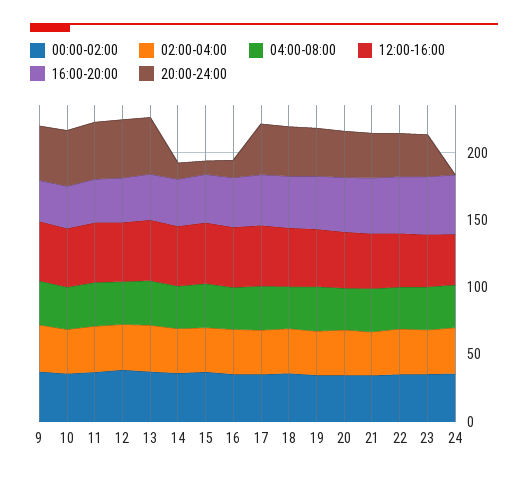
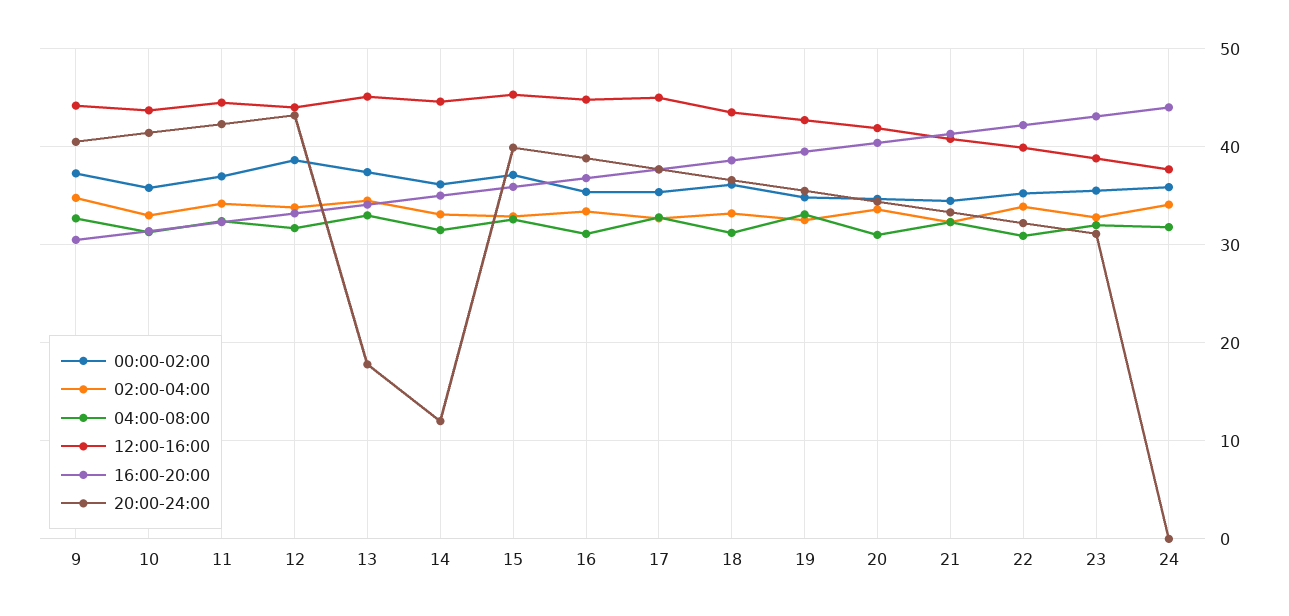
  {
    "00:00-02:00": {
      "9": 37,
      "10": 36,
      "11": 37,
      "12": 39,
      "13": 37,
      "14": 36,
      "15": 37,
      "16": 35,
      "17": 35,
      "18": 36,
      "19": 35,
      "20": 35,
      "21": 34,
      "22": 35,
      "23": 36,
      "24": 36
    },
    "02:00-04:00": {
      "9": 35,
      "10": 33,
      "11": 34,
      "12": 34,
      "13": 35,
      "14": 33,
      "15": 33,
      "16": 33,
      "17": 33,
      "18": 33,
      "19": 33,
      "20": 34,
      "21": 32,
      "22": 34,
      "23": 33,
      "24": 34
    },
    "04:00-08:00": {
      "9": 33,
      "10": 31,
      "11": 32,
      "12": 32,
      "13": 33,
      "14": 32,
      "15": 33,
      "16": 31,
      "17": 33,
      "18": 31,
      "19": 33,
      "20": 31,
      "21": 32,
      "22": 31,
      "23": 32,
      "24": 32
    },
    "12:00-16:00": {
      "9": 44,
      "10": 44,
      "11": 45,
      "12": 44,
      "13": 45,
      "14": 45,
      "15": 45,
      "16": 45,
      "17": 45,
      "18": 44,
      "19": 43,
      "20": 42,
      "21": 41,
      "22": 40,
      "23": 39,
      "24": 38
    },
    "16:00-20:00": {
      "9": 31,
      "10": 31,
      "11": 32,
      "12": 33,
      "13": 34,
      "14": 35,
      "15": 36,
      "16": 37,
      "17": 38,
      "18": 39,
      "19": 40,
      "20": 40,
      "21": 41,
      "22": 42,
      "23": 43,
      "24": 44
    },
    "20:00-24:00": {
      "9": 41,
      "10": 41,
      "11": 42,
      "12": 43,
-     "13": 40,
+     "13": 18,
      "14": 12,
-     "15": 10,
+     "15": 40,
-     "16": 10,
+     "16": 39,
      "17": 38,
      "18": 37,
      "19": 36,
      "20": 34,
      "21": 33,
      "22": 32,
      "23": 31,
      "24": 0
    }
  }

